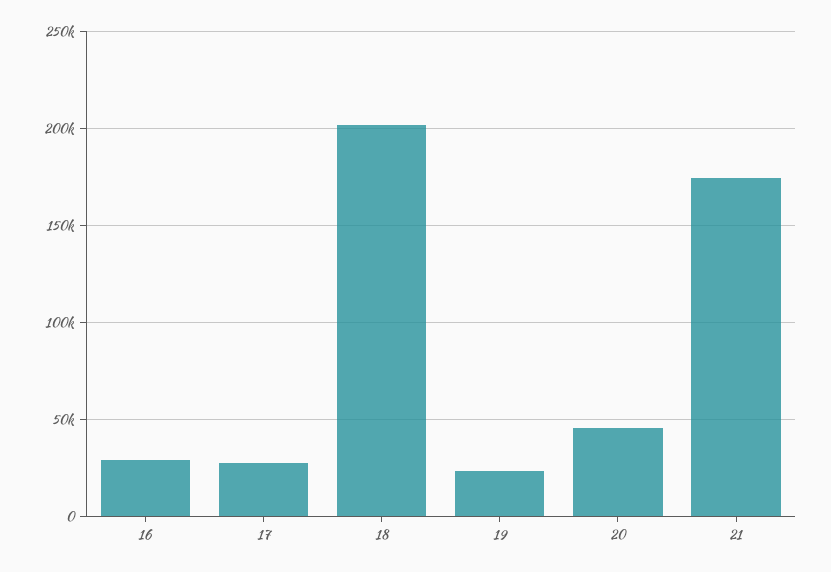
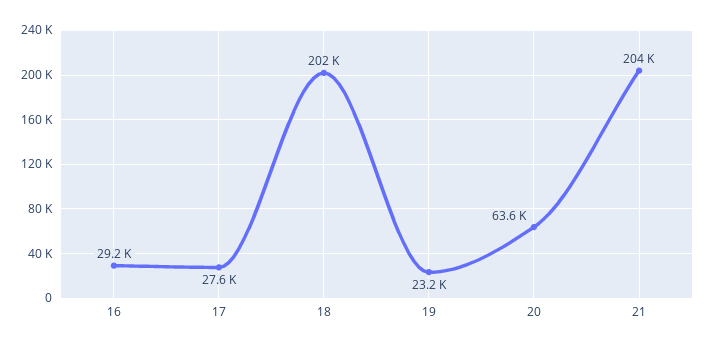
  {
    "16": 29200,
    "17": 27600,
    "18": 202000,
    "19": 23200,
-   "20": 45000,
+   "20": 63600,
-   "21": 175000
+   "21": 204000
  }

